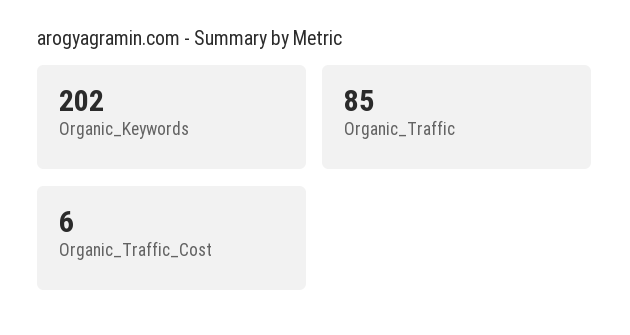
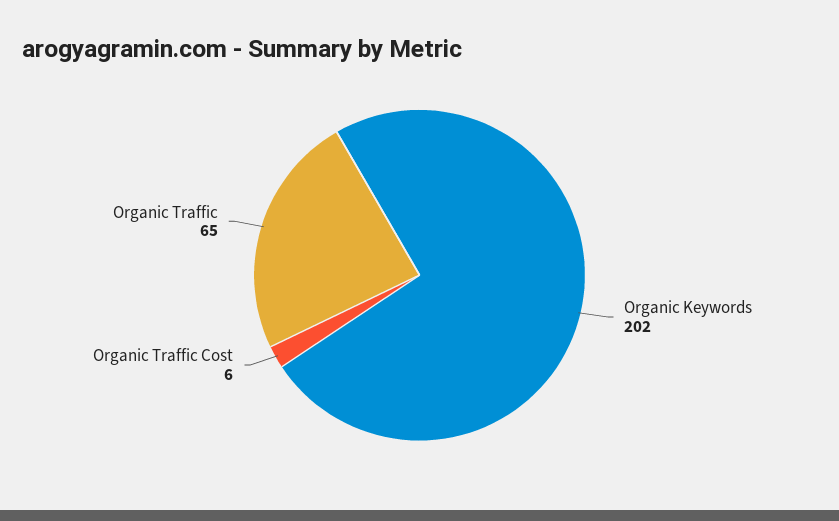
  {
    "Organic_Keywords": 202,
-   "Organic_Traffic": 85,
+   "Organic_Traffic": 65,
    "Organic_Traffic_Cost": 6
  }

